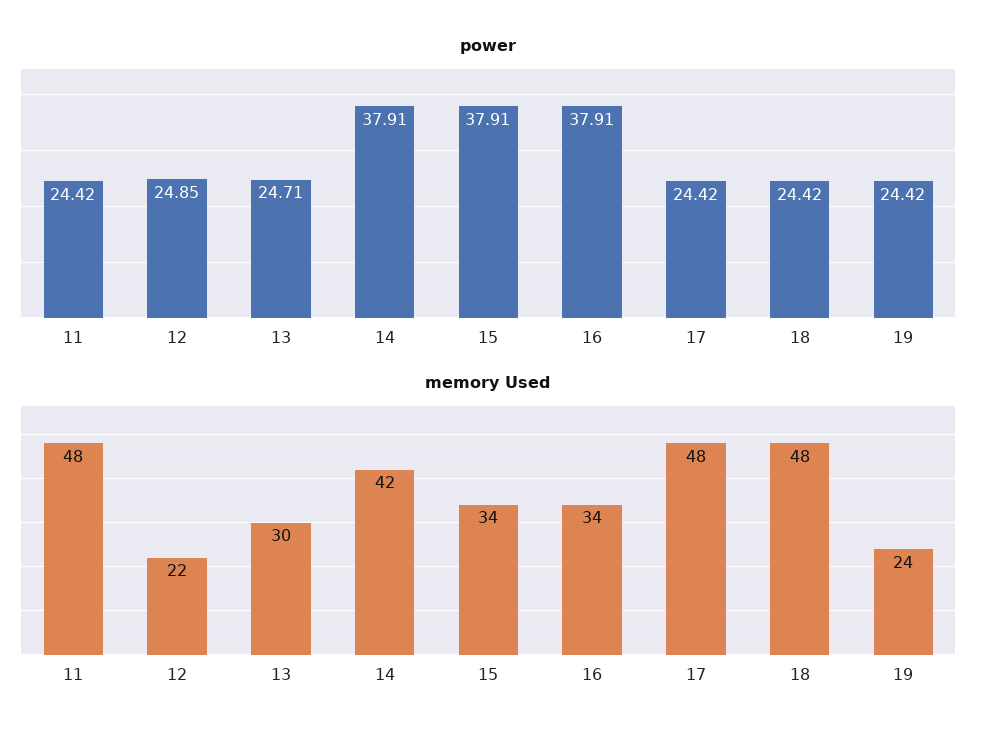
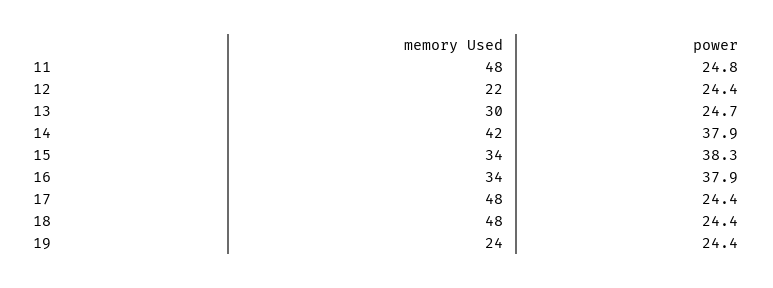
  {
    "power": {
-     "11": 24.42,
+     "11": 24.8,
-     "12": 24.85,
+     "12": 24.4,
      "13": 24.71,
      "14": 37.91,
-     "15": 37.91,
+     "15": 38.3,
      "16": 37.91,
      "17": 24.42,
      "18": 24.42,
      "19": 24.42
    },
    "memory Used": {
      "11": 48,
      "12": 22,
      "13": 30,
      "14": 42,
      "15": 34,
      "16": 34,
      "17": 48,
      "18": 48,
      "19": 24
    }
  }

